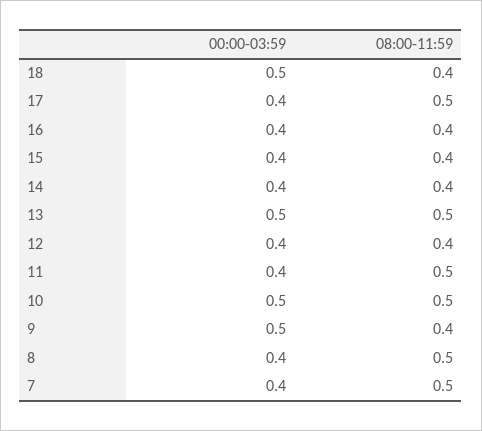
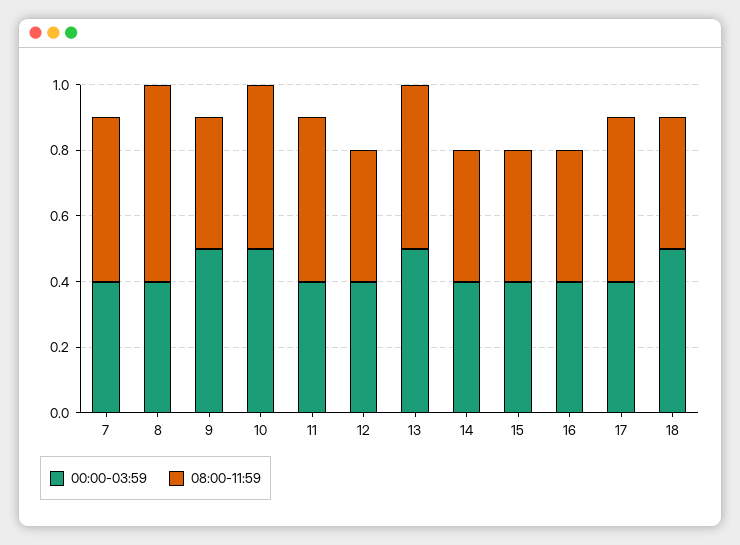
  {
    "00:00-03:59": {
      "18": 0.5,
      "17": 0.4,
      "16": 0.4,
      "15": 0.4,
      "14": 0.4,
      "13": 0.5,
      "12": 0.4,
      "11": 0.4,
      "10": 0.5,
      "9": 0.5,
      "8": 0.4,
      "7": 0.4
    },
    "08:00-11:59": {
      "18": 0.4,
      "17": 0.5,
      "16": 0.4,
      "15": 0.4,
      "14": 0.4,
      "13": 0.5,
      "12": 0.4,
      "11": 0.5,
      "10": 0.5,
      "9": 0.4,
-     "8": 0.5,
+     "8": 0.6,
      "7": 0.5
    }
  }

